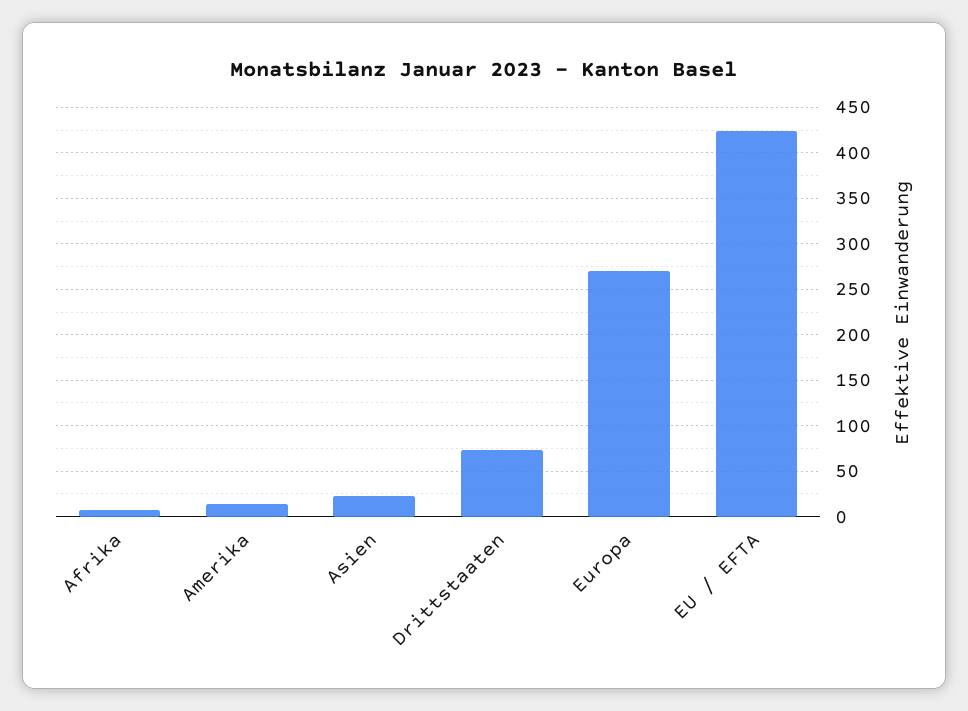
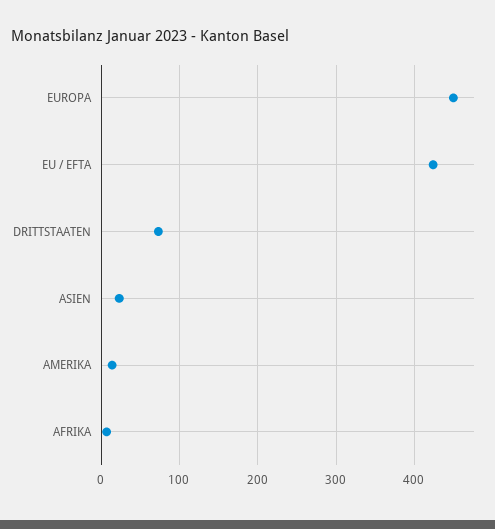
  {
    "Afrika": 10,
    "Amerika": 10,
    "Asien": 20,
    "Drittstaaten": 70,
-   "Europa": 270,
+   "Europa": 450,
    "EU / EFTA": 420
  }

